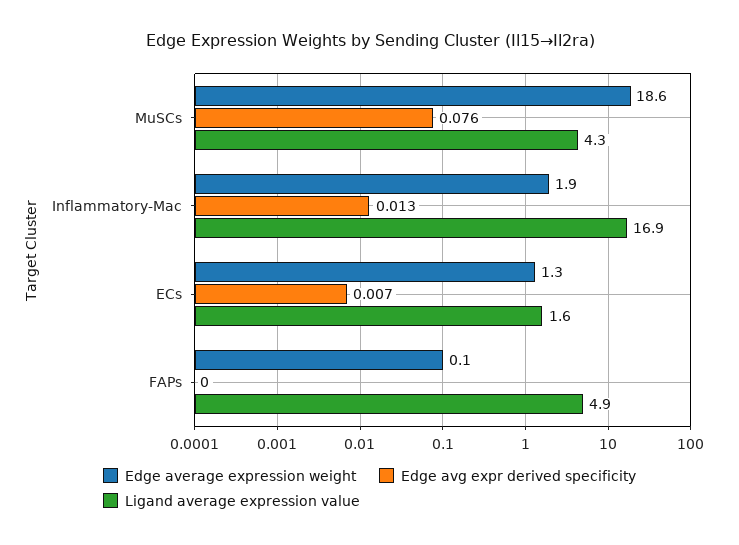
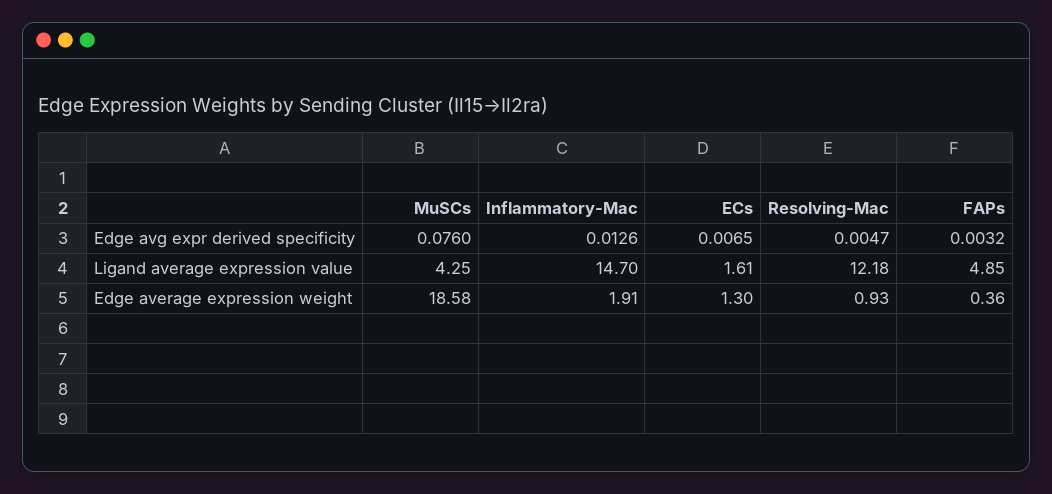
  {
    "Edge average expression weight": {
      "MuSCs": 18.58,
      "Inflammatory-Mac": 1.91,
      "ECs": 1.3,
-     "FAPs": 0.1
+     "FAPs": 0.36,
+     "Resolving-Mac": 0.93
    },
    "Edge avg expr derived specificity": {
      "MuSCs": 0.076,
      "Inflammatory-Mac": 0.0126,
      "ECs": 0.0065,
-     "FAPs": 0
+     "FAPs": 0.0032,
+     "Resolving-Mac": 0.0047
    },
    "Ligand average expression value": {
      "MuSCs": 4.25,
-     "Inflammatory-Mac": 16.9,
+     "Inflammatory-Mac": 14.7,
      "ECs": 1.61,
-     "FAPs": 4.85
+     "FAPs": 4.85,
+     "Resolving-Mac": 12.18
    }
  }

